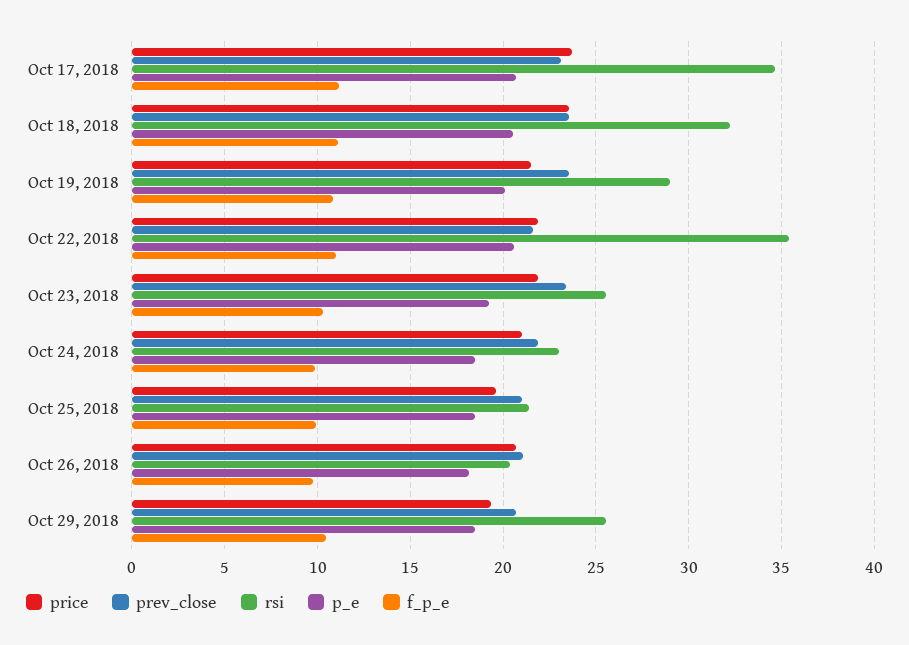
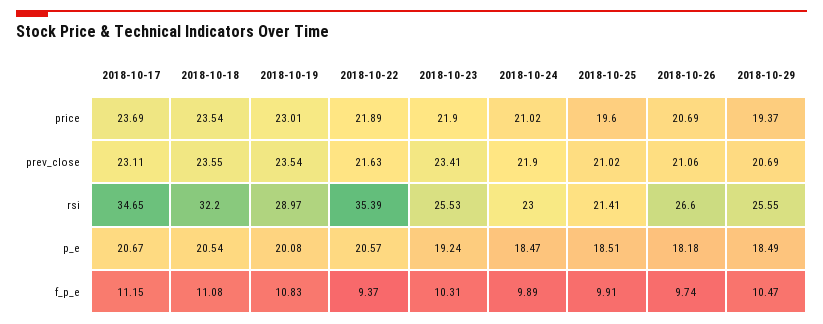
  {
    "price": {
      "Oct 17, 2018": 23.69,
      "Oct 18, 2018": 23.54,
-     "Oct 19, 2018": 21.5,
+     "Oct 19, 2018": 23.01,
      "Oct 22, 2018": 21.89,
      "Oct 23, 2018": 21.9,
      "Oct 24, 2018": 21.02,
      "Oct 25, 2018": 19.6,
      "Oct 26, 2018": 20.69,
      "Oct 29, 2018": 19.37
    },
    "prev_close": {
      "Oct 17, 2018": 23.11,
      "Oct 18, 2018": 23.55,
      "Oct 19, 2018": 23.54,
      "Oct 22, 2018": 21.63,
      "Oct 23, 2018": 23.41,
      "Oct 24, 2018": 21.9,
      "Oct 25, 2018": 21.02,
      "Oct 26, 2018": 21.06,
      "Oct 29, 2018": 20.69
    },
    "rsi": {
      "Oct 17, 2018": 34.65,
      "Oct 18, 2018": 32.2,
      "Oct 19, 2018": 28.97,
      "Oct 22, 2018": 35.39,
      "Oct 23, 2018": 25.53,
      "Oct 24, 2018": 23,
      "Oct 25, 2018": 21.41,
-     "Oct 26, 2018": 20.5,
+     "Oct 26, 2018": 26.6,
      "Oct 29, 2018": 25.55
    },
    "p_e": {
      "Oct 17, 2018": 20.67,
      "Oct 18, 2018": 20.54,
      "Oct 19, 2018": 20.08,
      "Oct 22, 2018": 20.57,
      "Oct 23, 2018": 19.24,
      "Oct 24, 2018": 18.47,
      "Oct 25, 2018": 18.51,
      "Oct 26, 2018": 18.18,
      "Oct 29, 2018": 18.49
    },
    "f_p_e": {
      "Oct 17, 2018": 11.15,
      "Oct 18, 2018": 11.08,
      "Oct 19, 2018": 10.83,
-     "Oct 22, 2018": 11,
+     "Oct 22, 2018": 9.37,
      "Oct 23, 2018": 10.31,
      "Oct 24, 2018": 9.89,
      "Oct 25, 2018": 9.91,
      "Oct 26, 2018": 9.74,
      "Oct 29, 2018": 10.47
    }
  }

